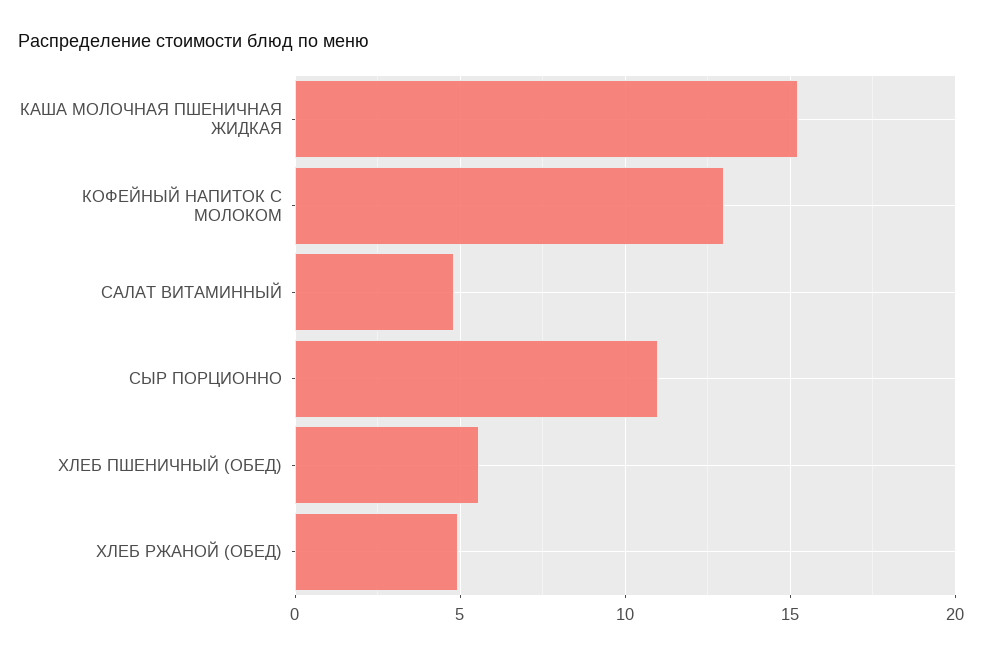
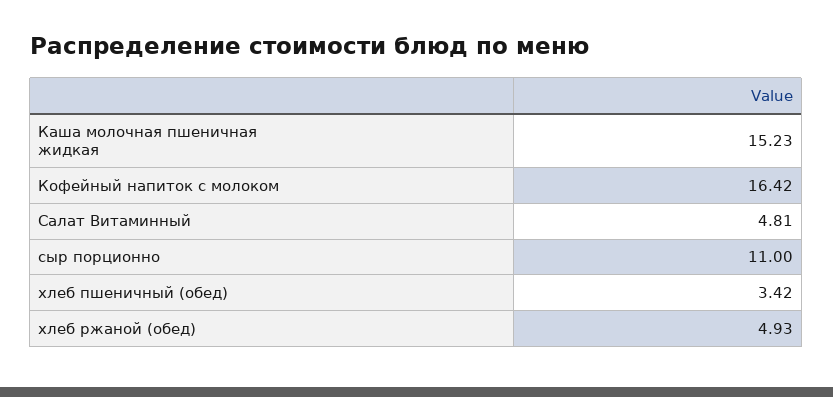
  {
    "КАША МОЛОЧНАЯ ПШЕНИЧНАЯ ЖИДКАЯ": 15.23,
-   "КОФЕЙНЫЙ НАПИТОК С МОЛОКОМ": 13,
+   "КОФЕЙНЫЙ НАПИТОК С МОЛОКОМ": 16.42,
    "САЛАТ ВИТАМИННЫЙ": 4.81,
    "СЫР ПОРЦИОННО": 11,
-   "ХЛЕБ ПШЕНИЧНЫЙ (ОБЕД)": 5.5,
+   "ХЛЕБ ПШЕНИЧНЫЙ (ОБЕД)": 3.42,
    "ХЛЕБ РЖАНОЙ (ОБЕД)": 4.93
  }

